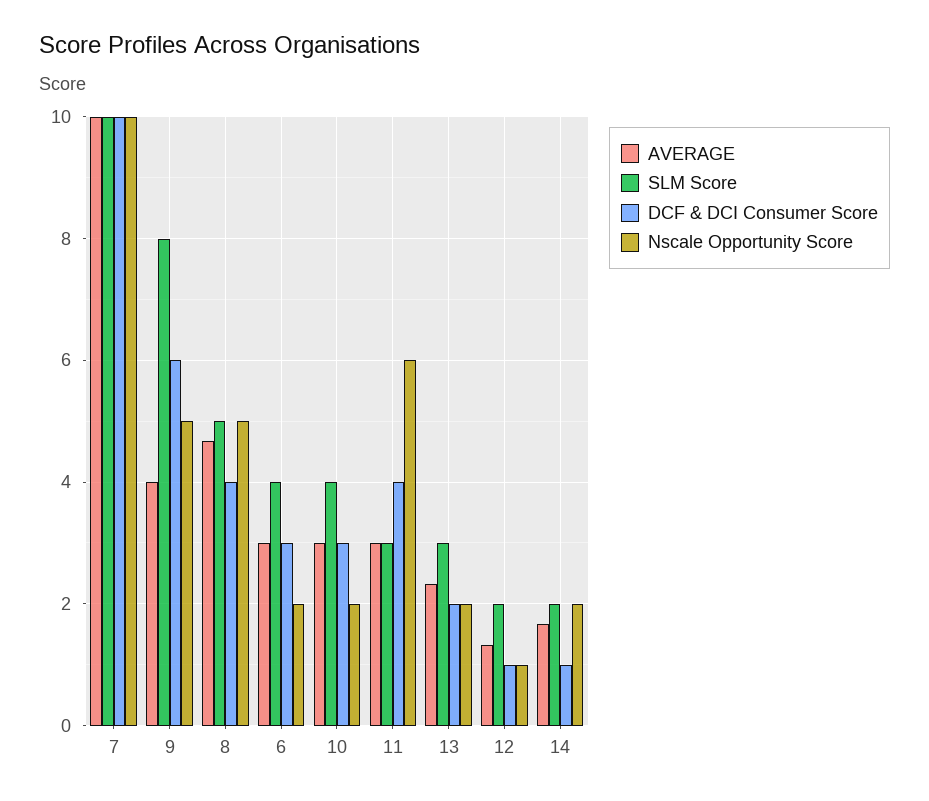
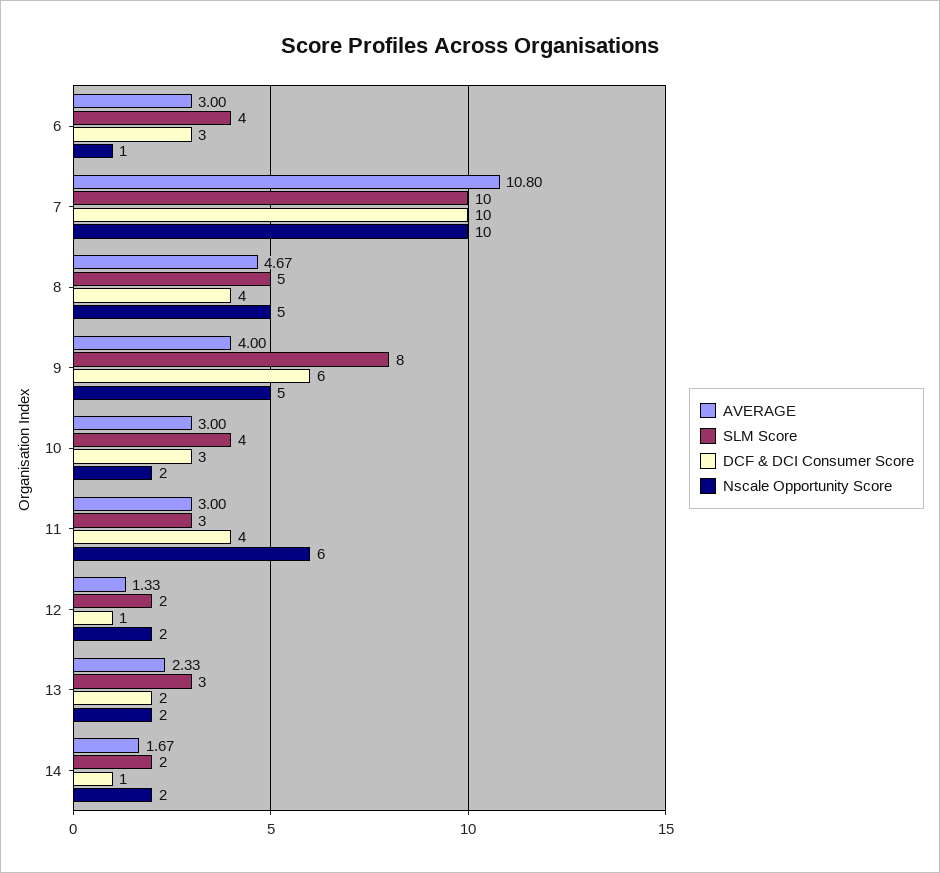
  {
    "AVERAGE": {
-     "7": 10,
+     "7": 10.8,
      "9": 4,
      "8": 4.67,
      "6": 3,
      "10": 3,
      "11": 3,
      "13": 2.33,
      "12": 1.33,
      "14": 1.67
    },
    "SLM Score": {
      "7": 10,
      "9": 8,
      "8": 5,
      "6": 4,
      "10": 4,
      "11": 3,
      "13": 3,
      "12": 2,
      "14": 2
    },
    "DCF & DCI Consumer Score": {
      "7": 10,
      "9": 6,
      "8": 4,
      "6": 3,
      "10": 3,
      "11": 4,
      "13": 2,
      "12": 1,
      "14": 1
    },
    "Nscale Opportunity Score": {
      "7": 10,
      "9": 5,
      "8": 5,
-     "6": 2,
+     "6": 1,
      "10": 2,
      "11": 6,
      "13": 2,
-     "12": 1,
+     "12": 2,
      "14": 2
    }
  }

